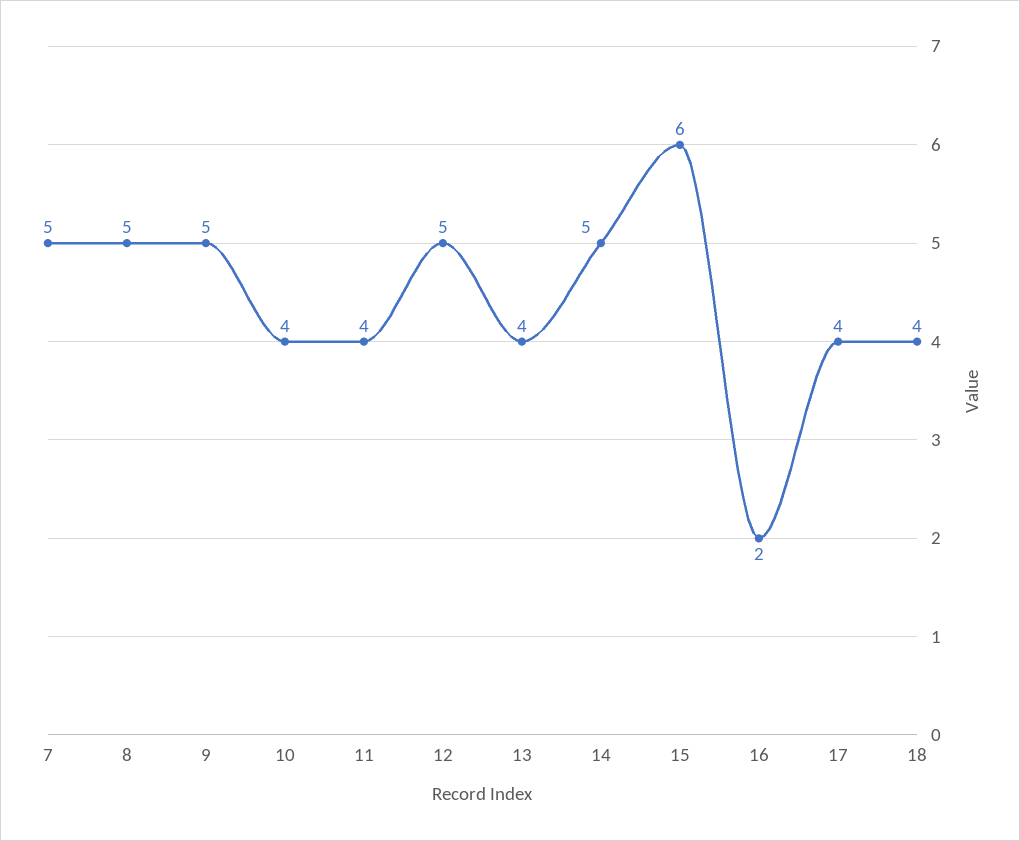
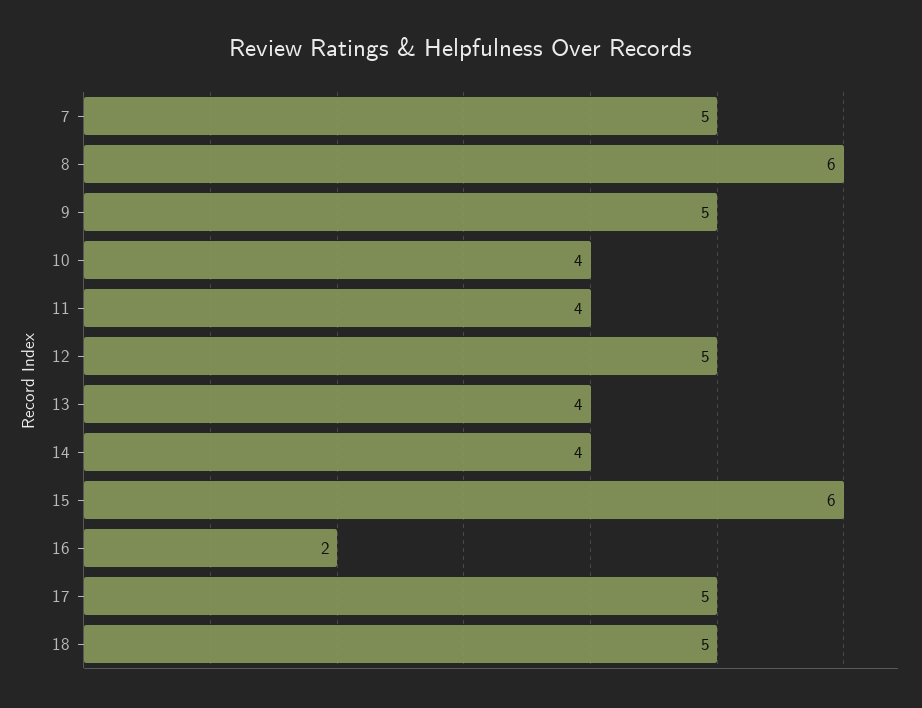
  {
    "7": 5,
-   "8": 5,
+   "8": 6,
    "9": 5,
    "10": 4,
    "11": 4,
    "12": 5,
    "13": 4,
-   "14": 5,
+   "14": 4,
    "15": 6,
    "16": 2,
-   "17": 4,
+   "17": 5,
-   "18": 4
+   "18": 5
  }

